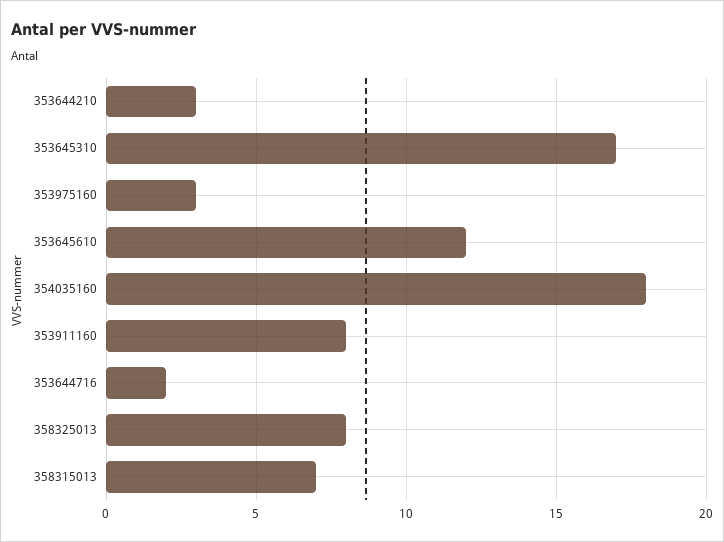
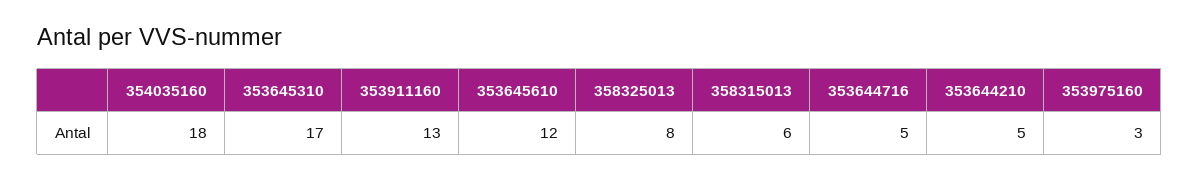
  {
-   "353644210": 3,
+   "353644210": 5,
    "353645310": 17,
    "353975160": 3,
    "353645610": 12,
    "354035160": 18,
-   "353911160": 8,
+   "353911160": 13,
-   "353644716": 2,
+   "353644716": 5,
    "358325013": 8,
-   "358315013": 7
+   "358315013": 6
  }

